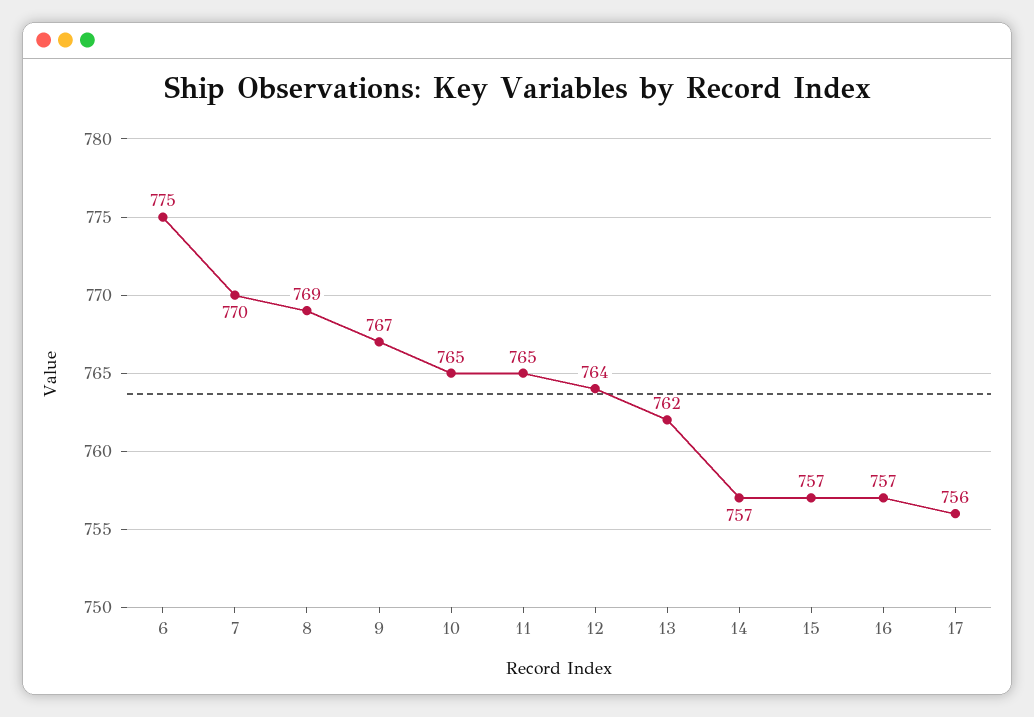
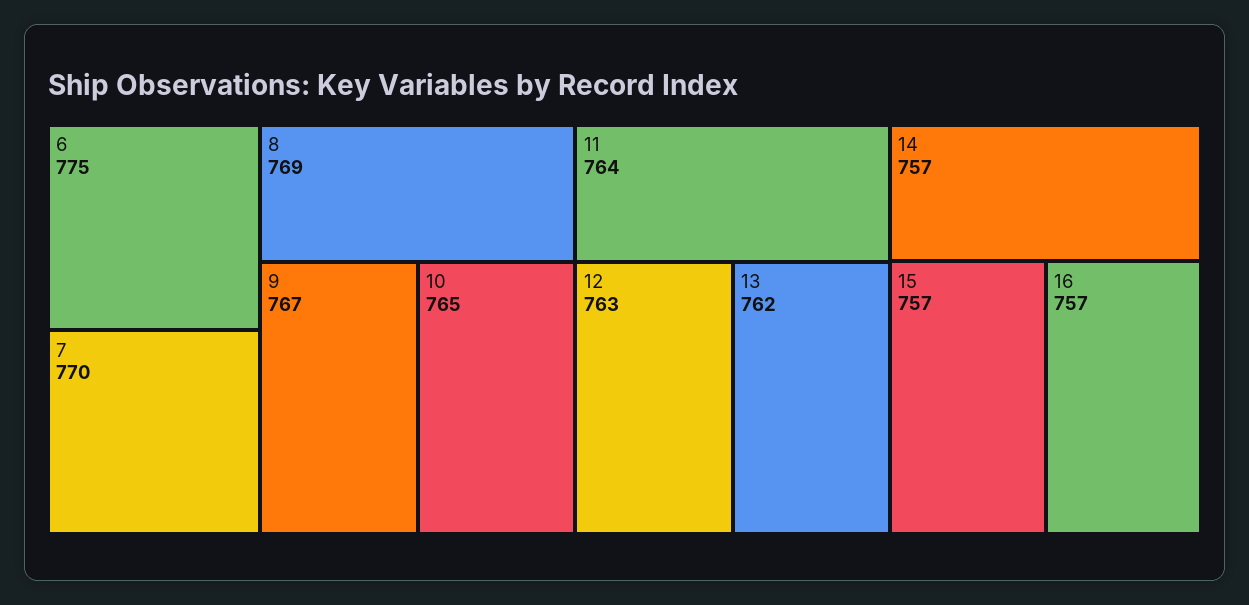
  {
    "6": 775,
    "7": 770,
    "8": 769,
    "9": 767,
    "10": 765,
-   "11": 765,
+   "11": 764,
-   "12": 764,
+   "12": 763,
    "13": 762,
    "14": 757,
    "15": 757,
-   "16": 757,
+   "16": 757
-   "17": 756
  }

